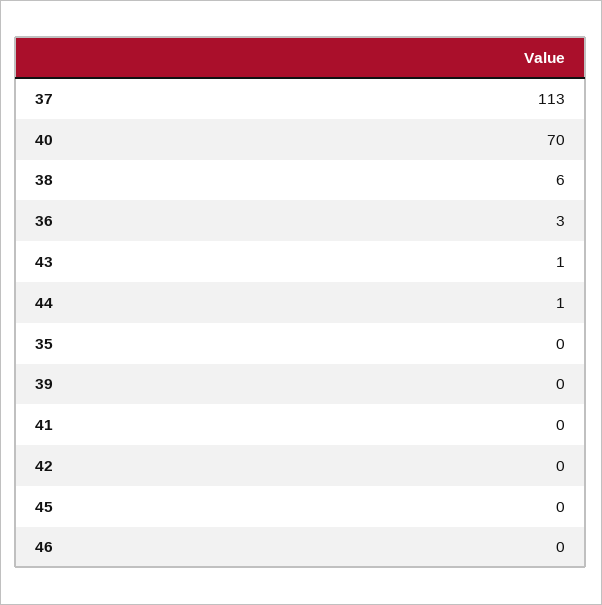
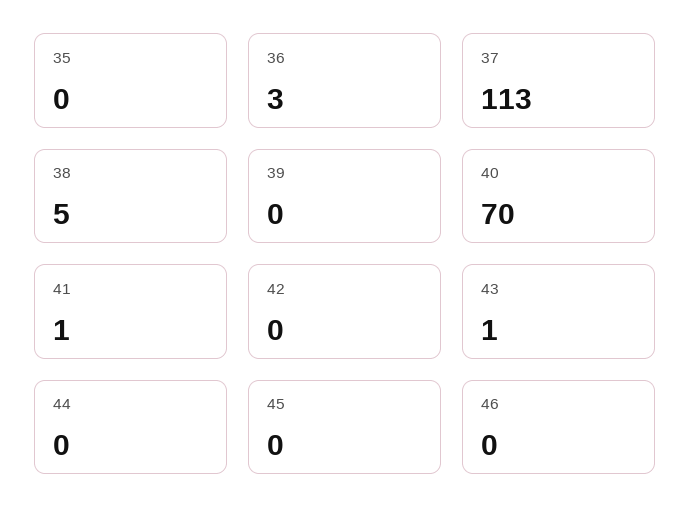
  {
    "37": 113,
    "40": 70,
-   "38": 6,
+   "38": 5,
    "36": 3,
    "43": 1,
-   "44": 1,
+   "44": 0,
    "35": 0,
    "39": 0,
-   "41": 0,
+   "41": 1,
    "42": 0,
    "45": 0,
    "46": 0
  }

